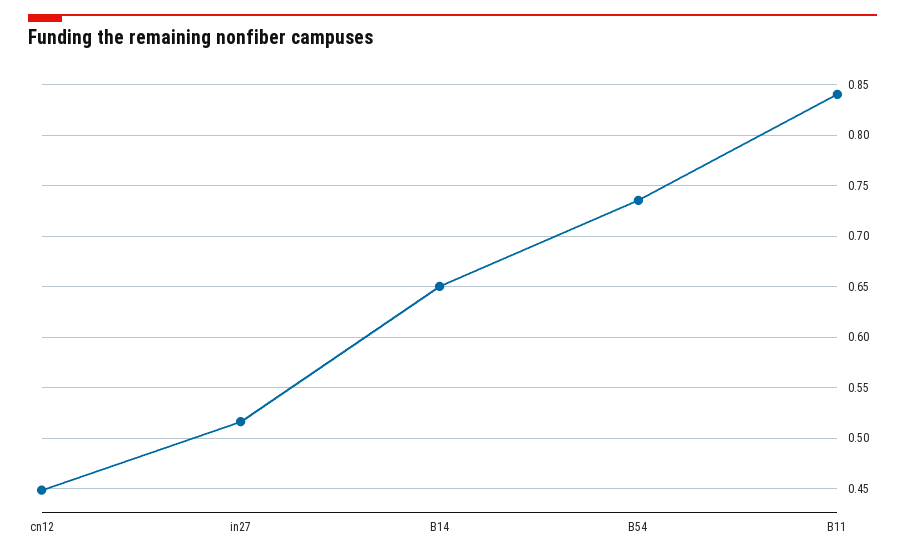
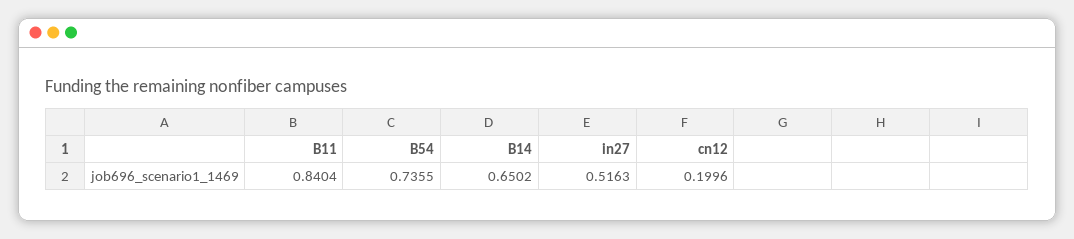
  {
-   "cn12": 0.45,
+   "cn12": 0.1996,
    "in27": 0.5163,
    "B14": 0.6502,
    "B54": 0.7355,
    "B11": 0.8404
  }

